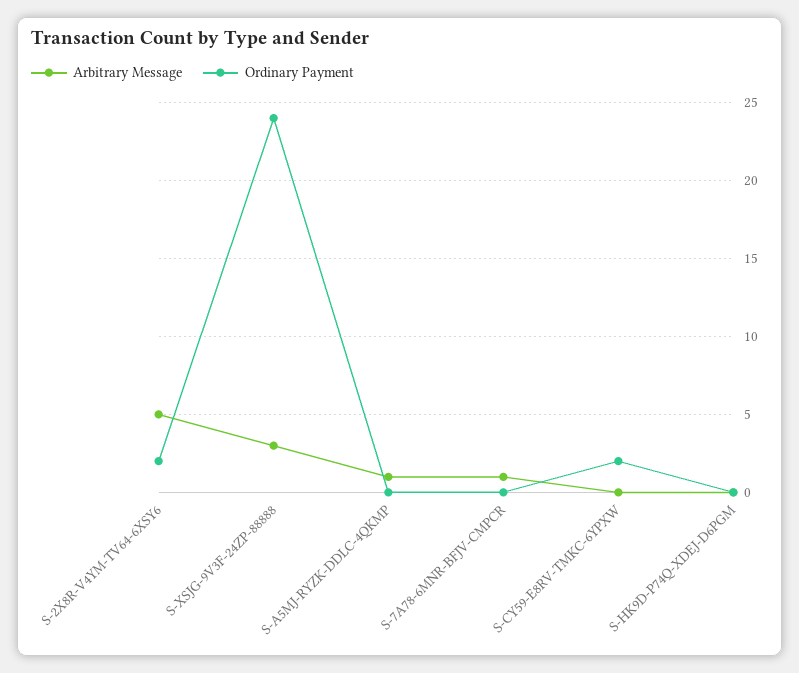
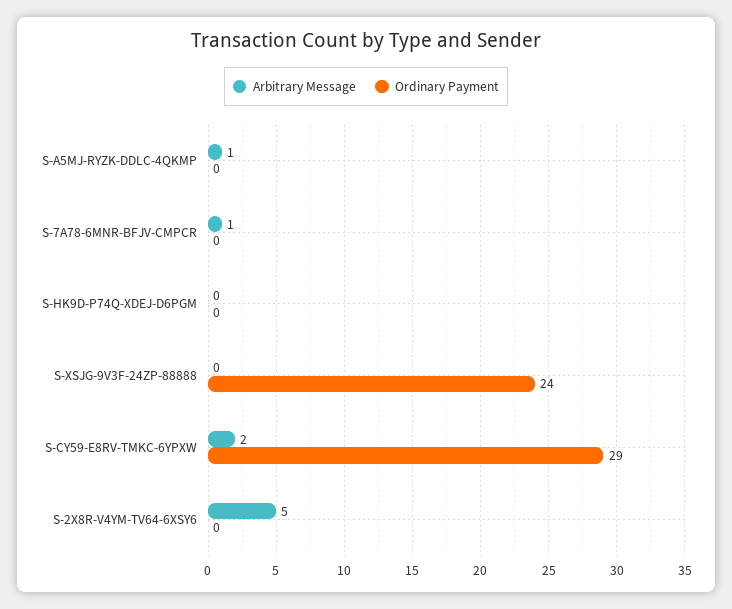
  {
    "Arbitrary Message": {
      "S-2X8R-V4YM-TV64-6XSY6": 5,
-     "S-XSJG-9V3F-24ZP-88888": 3,
+     "S-XSJG-9V3F-24ZP-88888": 0,
      "S-A5MJ-RYZK-DDLC-4QKMP": 1,
      "S-7A78-6MNR-BFJV-CMPCR": 1,
-     "S-CY59-E8RV-TMKC-6YPXW": 0,
+     "S-CY59-E8RV-TMKC-6YPXW": 2,
      "S-HK9D-P74Q-XDEJ-D6PGM": 0
    },
    "Ordinary Payment": {
-     "S-2X8R-V4YM-TV64-6XSY6": 2,
+     "S-2X8R-V4YM-TV64-6XSY6": 0,
      "S-XSJG-9V3F-24ZP-88888": 24,
      "S-A5MJ-RYZK-DDLC-4QKMP": 0,
      "S-7A78-6MNR-BFJV-CMPCR": 0,
-     "S-CY59-E8RV-TMKC-6YPXW": 2,
+     "S-CY59-E8RV-TMKC-6YPXW": 29,
      "S-HK9D-P74Q-XDEJ-D6PGM": 0
    }
  }

